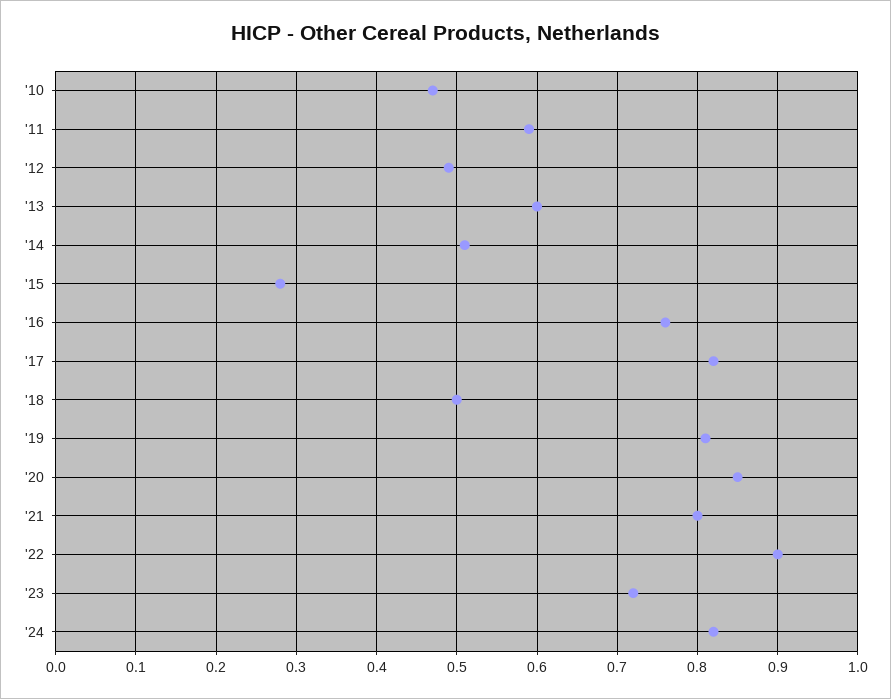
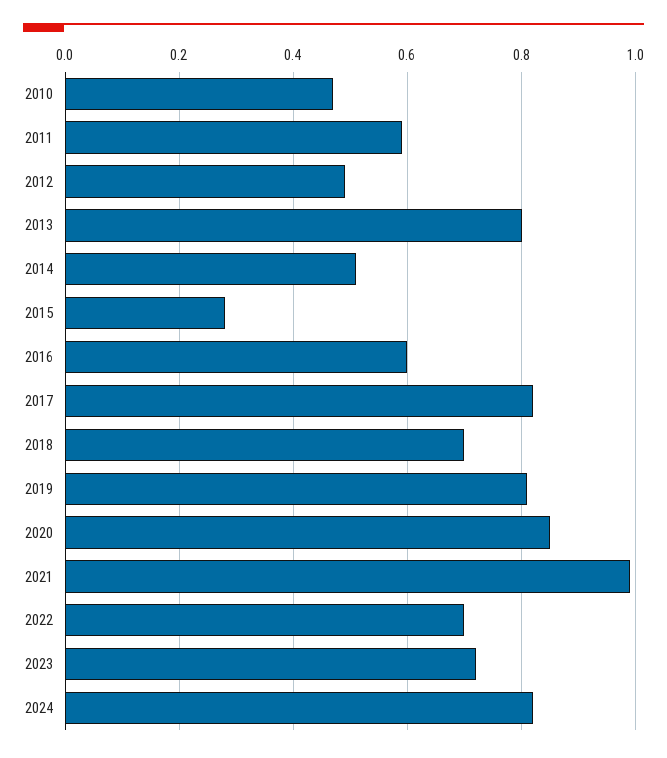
  {
    "'10": 0.47,
    "'11": 0.59,
    "'12": 0.49,
-   "'13": 0.6,
+   "'13": 0.8,
    "'14": 0.51,
    "'15": 0.28,
-   "'16": 0.76,
+   "'16": 0.6,
    "'17": 0.82,
-   "'18": 0.5,
+   "'18": 0.7,
    "'19": 0.81,
    "'20": 0.85,
-   "'21": 0.8,
+   "'21": 1,
-   "'22": 0.9,
+   "'22": 0.7,
    "'23": 0.72,
    "'24": 0.82
  }

